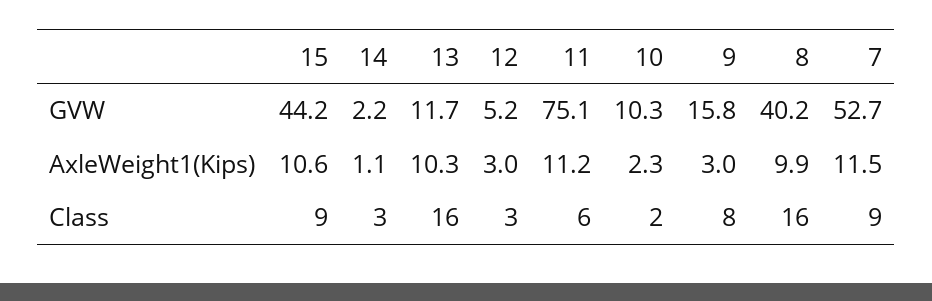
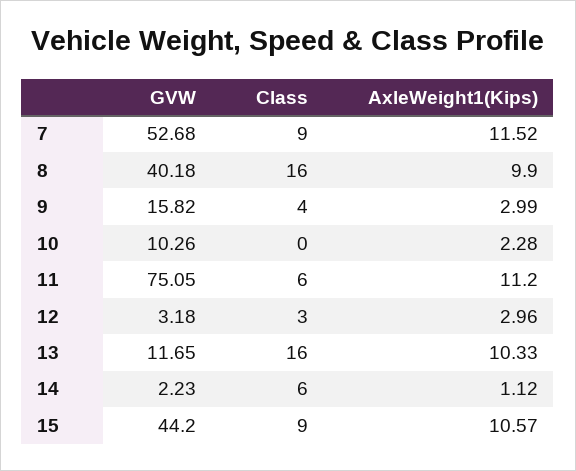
  {
    "15": {
      "GVW": 44.2,
      "AxleWeight1(Kips)": 10.57,
      "Class": 9
    },
    "14": {
      "GVW": 2.23,
      "AxleWeight1(Kips)": 1.12,
-     "Class": 3
+     "Class": 6
    },
    "13": {
      "GVW": 11.65,
      "AxleWeight1(Kips)": 10.33,
      "Class": 16
    },
    "12": {
-     "GVW": 5.2,
+     "GVW": 3.18,
      "AxleWeight1(Kips)": 2.96,
      "Class": 3
    },
    "11": {
      "GVW": 75.05,
      "AxleWeight1(Kips)": 11.2,
      "Class": 6
    },
    "10": {
      "GVW": 10.26,
      "AxleWeight1(Kips)": 2.28,
-     "Class": 2
+     "Class": 0
    },
    "9": {
      "GVW": 15.82,
      "AxleWeight1(Kips)": 2.99,
-     "Class": 8
+     "Class": 4
    },
    "8": {
      "GVW": 40.18,
      "AxleWeight1(Kips)": 9.9,
      "Class": 16
    },
    "7": {
      "GVW": 52.68,
      "AxleWeight1(Kips)": 11.52,
      "Class": 9
    }
  }

